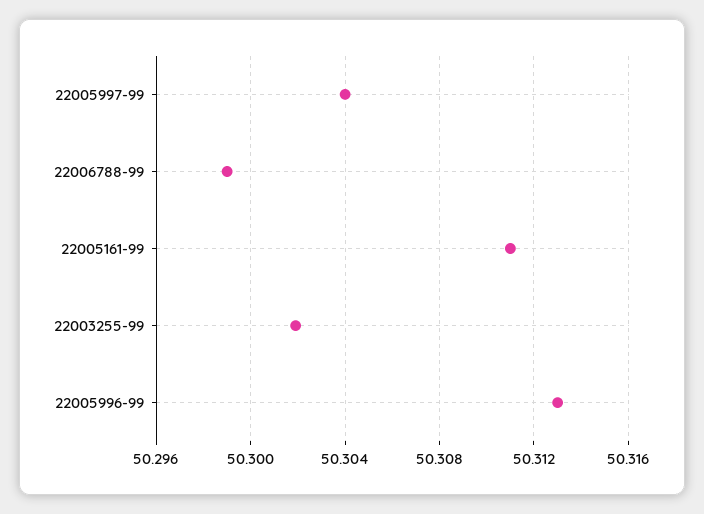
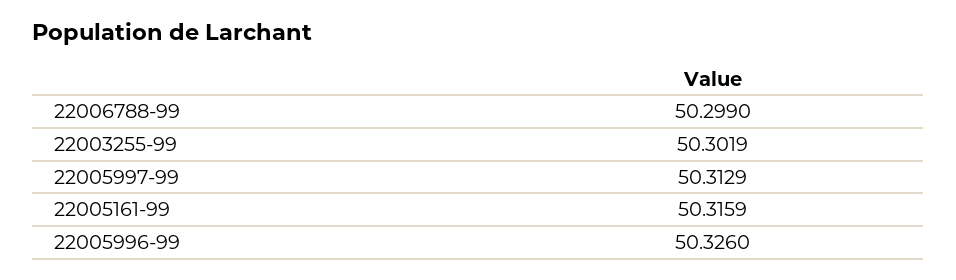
  {
-   "22005997-99": 50.304,
+   "22005997-99": 50.3129,
    "22006788-99": 50.299,
-   "22005161-99": 50.311,
+   "22005161-99": 50.3159,
    "22003255-99": 50.3019,
-   "22005996-99": 50.313
+   "22005996-99": 50.326
  }

